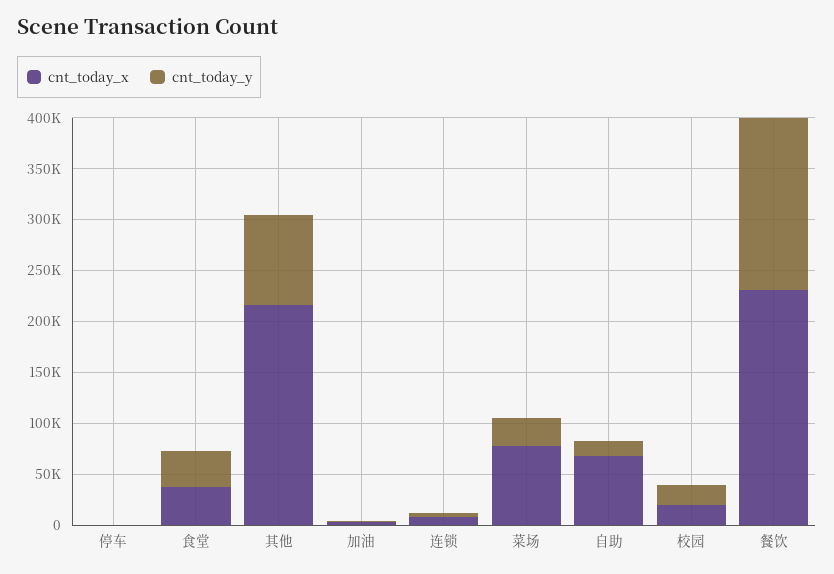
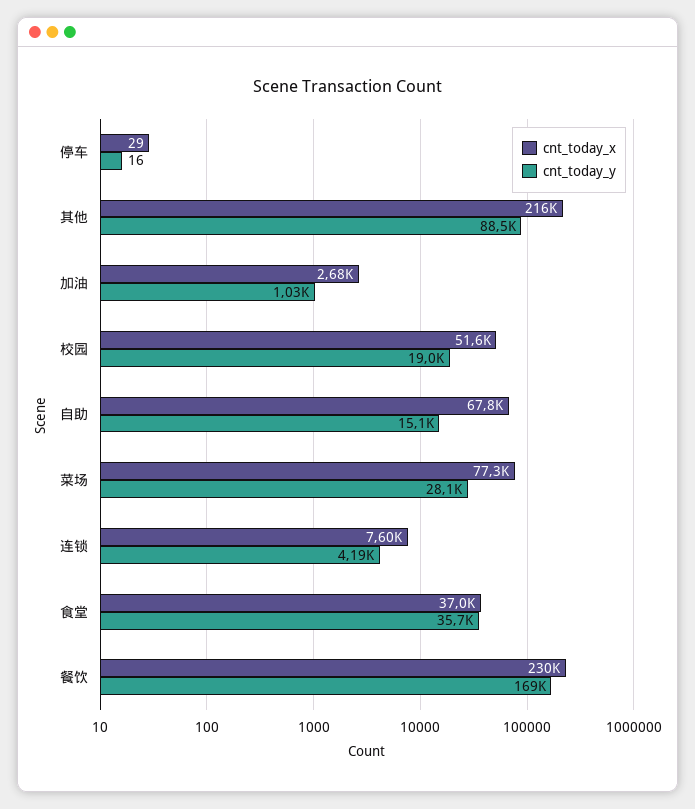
  {
    "cnt_today_x": {
      "停车": 29,
      "食堂": 37000,
      "其他": 216000,
      "加油": 2680,
      "连锁": 7600,
      "菜场": 77300,
      "自助": 67800,
-     "校园": 20000,
+     "校园": 51600,
      "餐饮": 230000
    },
    "cnt_today_y": {
      "停车": 16,
      "食堂": 35700,
      "其他": 88500,
      "加油": 1030,
      "连锁": 4190,
      "菜场": 28100,
      "自助": 15100,
      "校园": 19000,
      "餐饮": 169000
    }
  }

